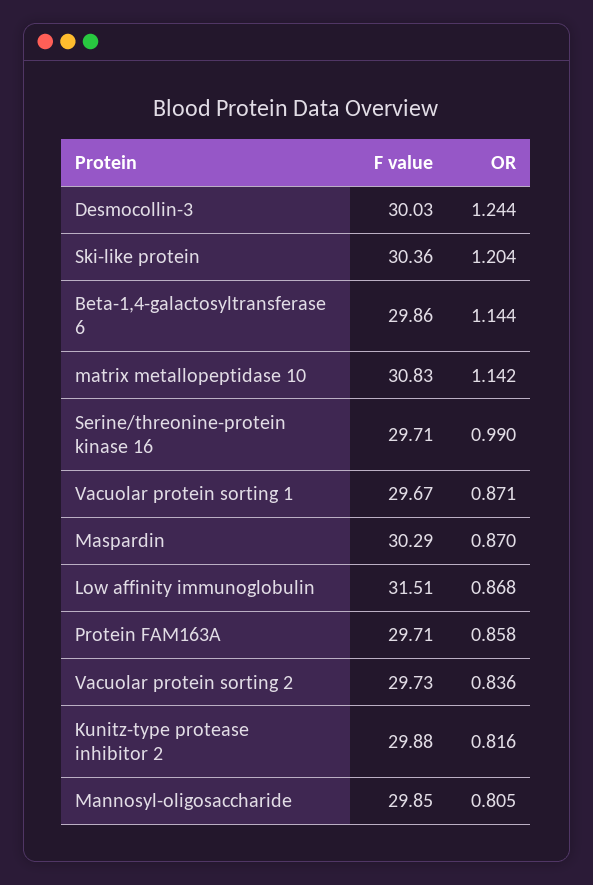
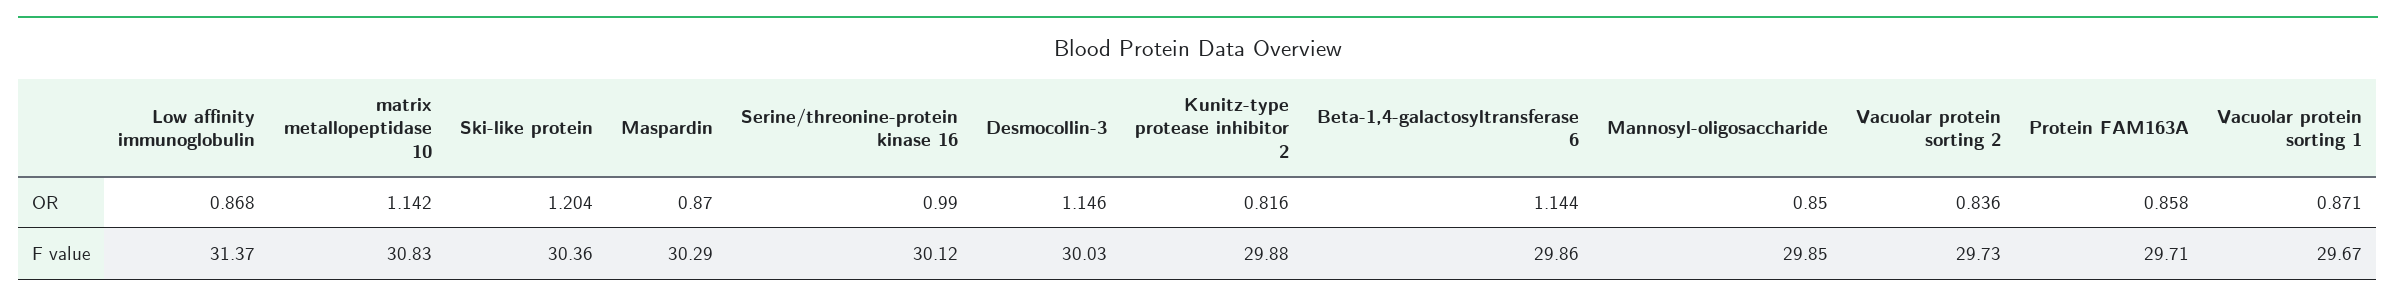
  {
    "F value": {
      "Desmocollin-3": 30.03,
      "Ski-like protein": 30.36,
      "Beta-1,4-galactosyltransferase 6": 29.86,
      "matrix metallopeptidase 10": 30.83,
-     "Serine/threonine-protein kinase 16": 29.71,
+     "Serine/threonine-protein kinase 16": 30.12,
      "Vacuolar protein sorting 1": 29.67,
      "Maspardin": 30.29,
-     "Low affinity immunoglobulin": 31.51,
+     "Low affinity immunoglobulin": 31.37,
      "Protein FAM163A": 29.71,
      "Vacuolar protein sorting 2": 29.73,
      "Kunitz-type protease inhibitor 2": 29.88,
      "Mannosyl-oligosaccharide": 29.85
    },
    "OR": {
-     "Desmocollin-3": 1.244,
+     "Desmocollin-3": 1.146,
      "Ski-like protein": 1.204,
      "Beta-1,4-galactosyltransferase 6": 1.144,
      "matrix metallopeptidase 10": 1.142,
      "Serine/threonine-protein kinase 16": 0.99,
      "Vacuolar protein sorting 1": 0.871,
      "Maspardin": 0.87,
      "Low affinity immunoglobulin": 0.868,
      "Protein FAM163A": 0.858,
      "Vacuolar protein sorting 2": 0.836,
      "Kunitz-type protease inhibitor 2": 0.816,
-     "Mannosyl-oligosaccharide": 0.805
+     "Mannosyl-oligosaccharide": 0.85
    }
  }

